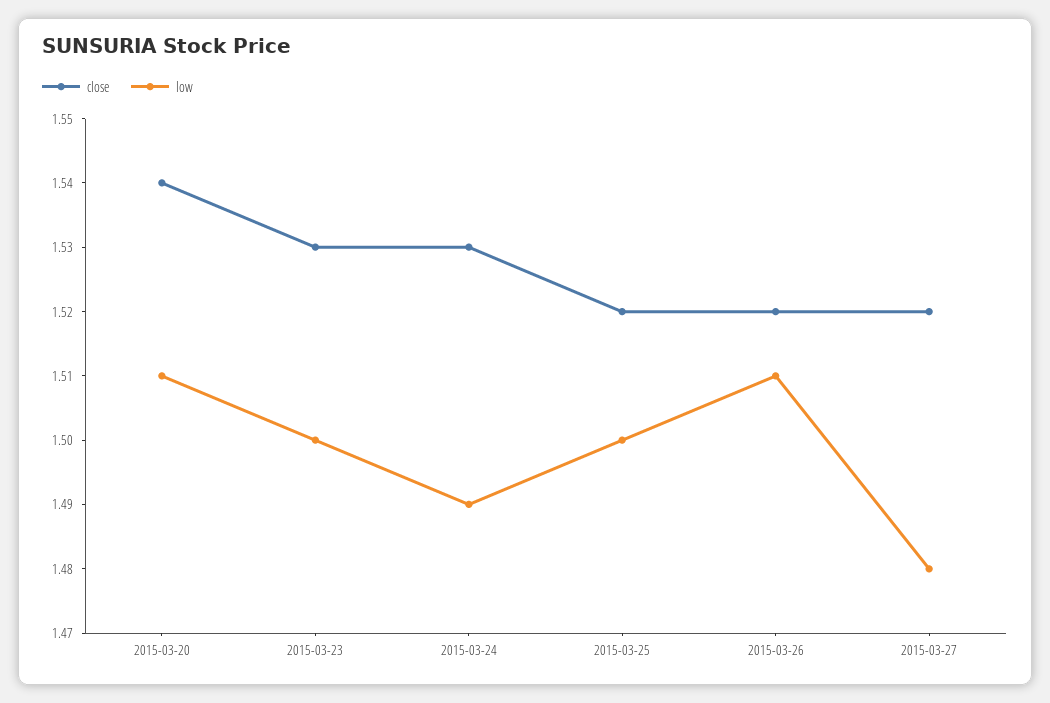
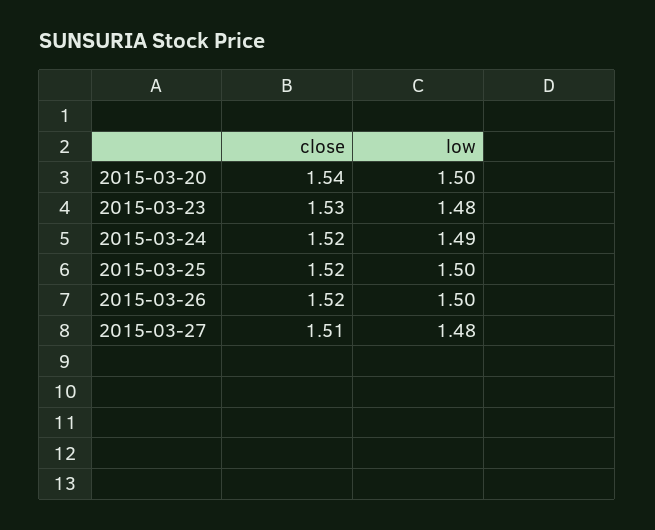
  {
    "close": {
      "2015-03-20": 1.54,
      "2015-03-23": 1.53,
-     "2015-03-24": 1.53,
+     "2015-03-24": 1.52,
      "2015-03-25": 1.52,
      "2015-03-26": 1.52,
-     "2015-03-27": 1.52
+     "2015-03-27": 1.51
    },
    "low": {
-     "2015-03-20": 1.51,
+     "2015-03-20": 1.5,
-     "2015-03-23": 1.5,
+     "2015-03-23": 1.48,
      "2015-03-24": 1.49,
      "2015-03-25": 1.5,
-     "2015-03-26": 1.51,
+     "2015-03-26": 1.5,
      "2015-03-27": 1.48
    }
  }

